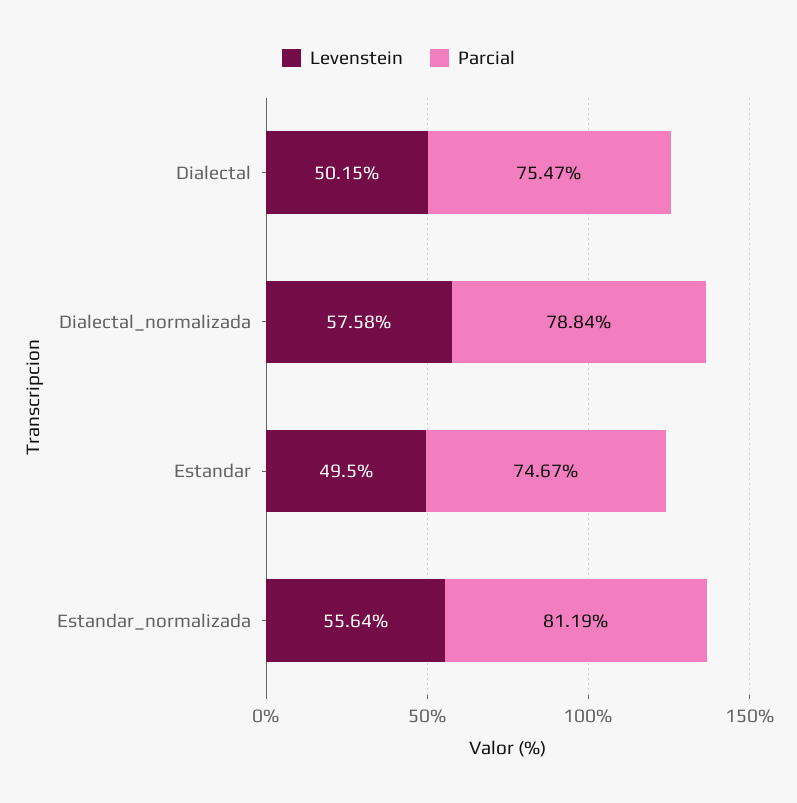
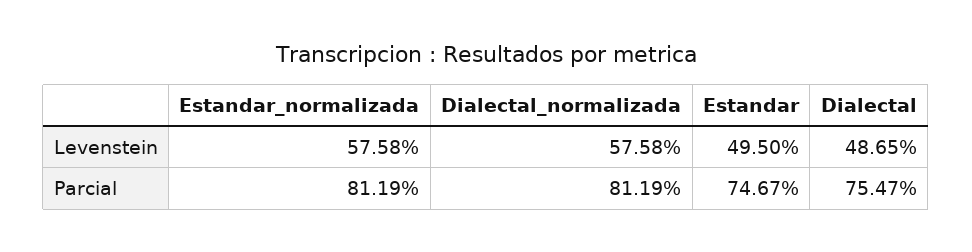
  {
    "Levenstein": {
-     "Dialectal": 50.15,
+     "Dialectal": 48.65,
      "Dialectal_normalizada": 57.58,
      "Estandar": 49.5,
-     "Estandar_normalizada": 55.64
+     "Estandar_normalizada": 57.58
    },
    "Parcial": {
      "Dialectal": 75.47,
-     "Dialectal_normalizada": 78.84,
+     "Dialectal_normalizada": 81.19,
      "Estandar": 74.67,
      "Estandar_normalizada": 81.19
    }
  }

